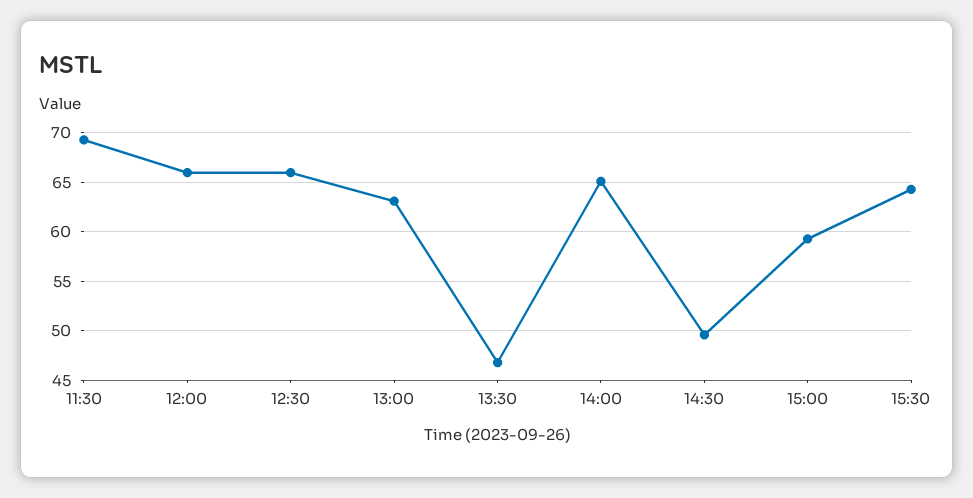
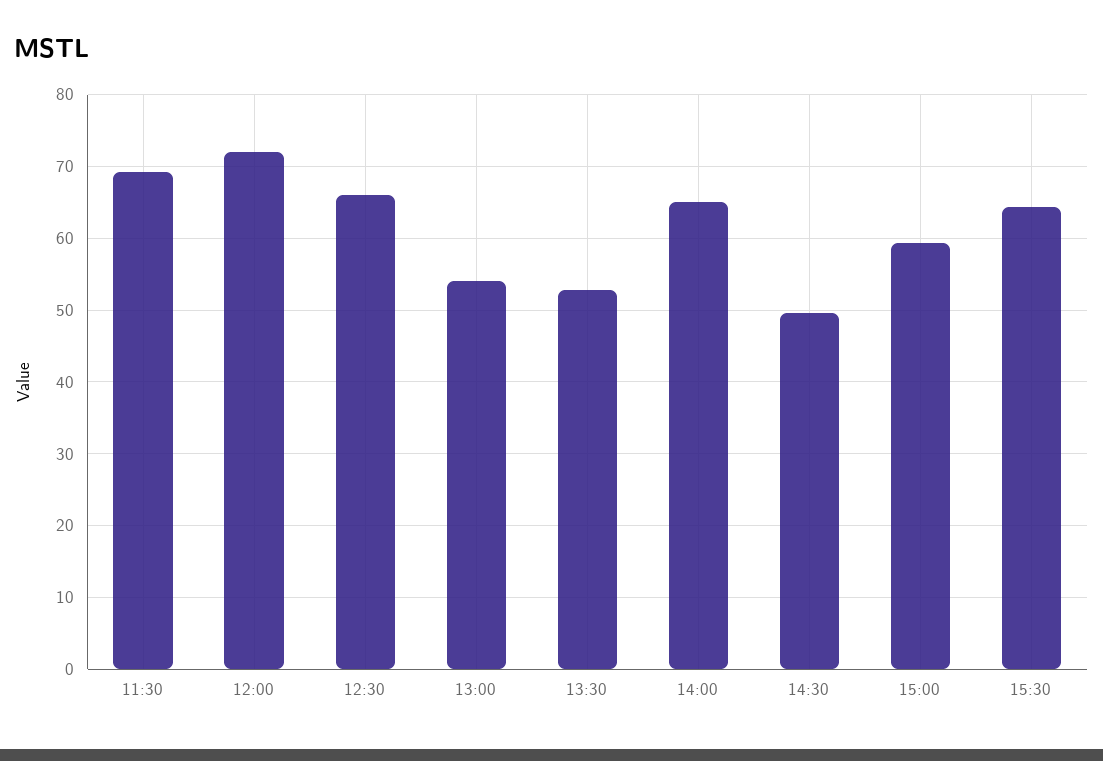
  {
    "11:30": 69,
-   "12:00": 66,
+   "12:00": 72,
    "12:30": 66,
-   "13:00": 63,
+   "13:00": 54,
-   "13:30": 47,
+   "13:30": 53,
    "14:00": 65,
    "14:30": 50,
    "15:00": 59,
    "15:30": 64
  }

